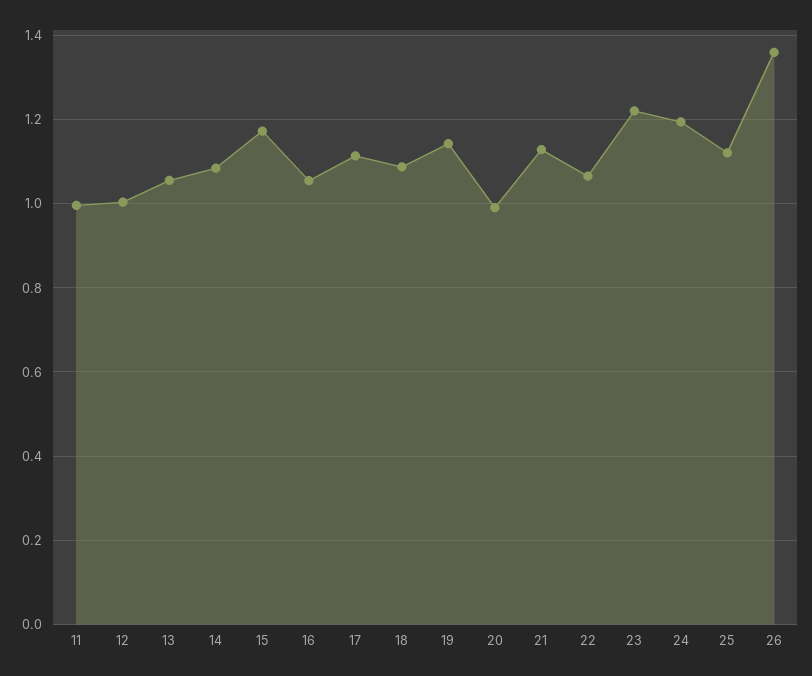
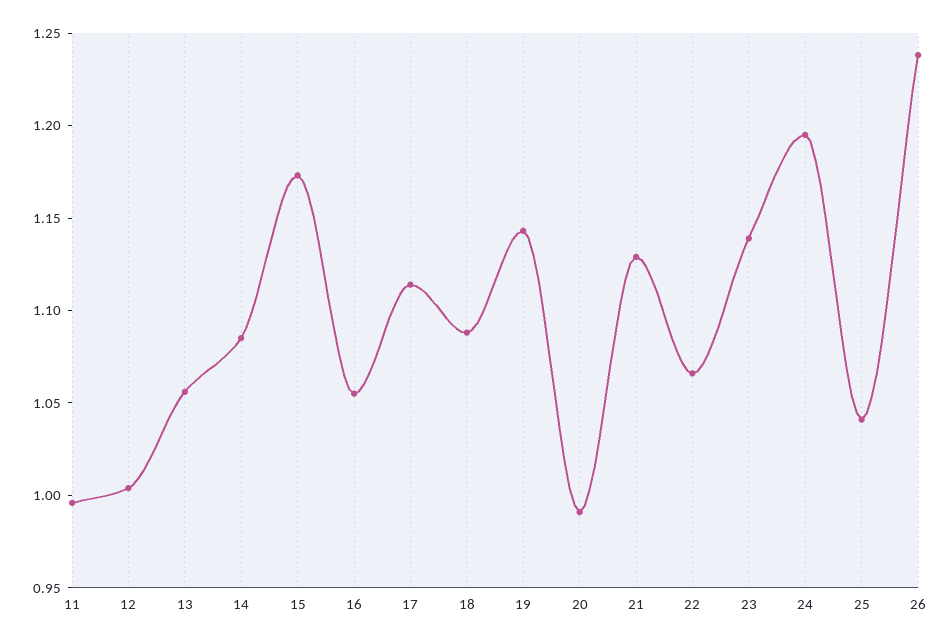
  {
    "11": 1,
    "12": 1,
    "13": 1.06,
    "14": 1.09,
    "15": 1.17,
    "16": 1.06,
    "17": 1.11,
    "18": 1.09,
    "19": 1.14,
    "20": 0.99,
    "21": 1.13,
    "22": 1.07,
-   "23": 1.22,
+   "23": 1.14,
    "24": 1.2,
-   "25": 1.12,
+   "25": 1.04,
-   "26": 1.36
+   "26": 1.24
  }

